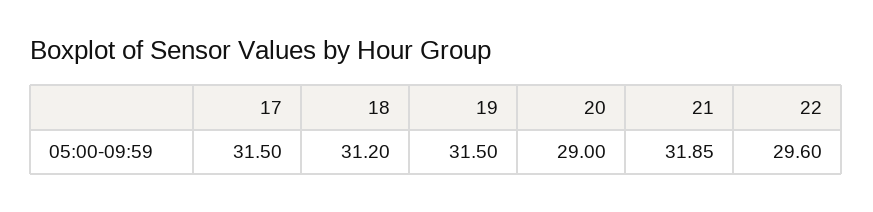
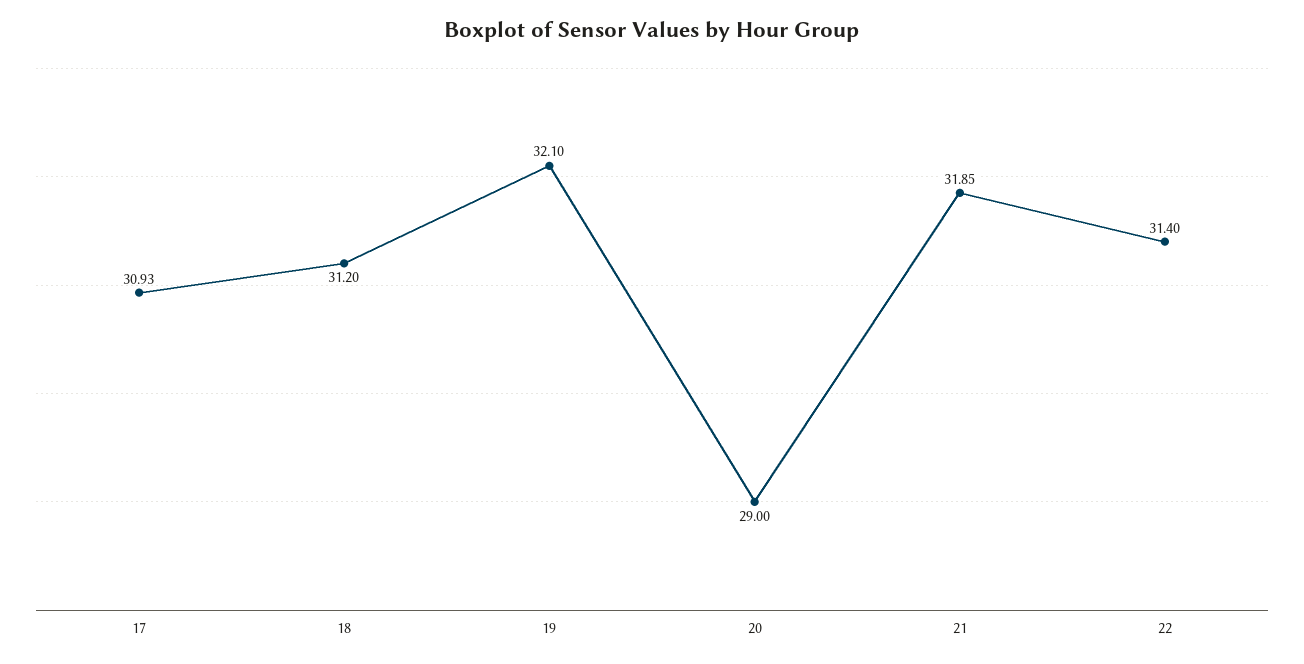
  {
-   "17": 31.5,
+   "17": 30.93,
    "18": 31.2,
-   "19": 31.5,
+   "19": 32.1,
    "20": 29,
    "21": 31.85,
-   "22": 29.6
+   "22": 31.4
  }

